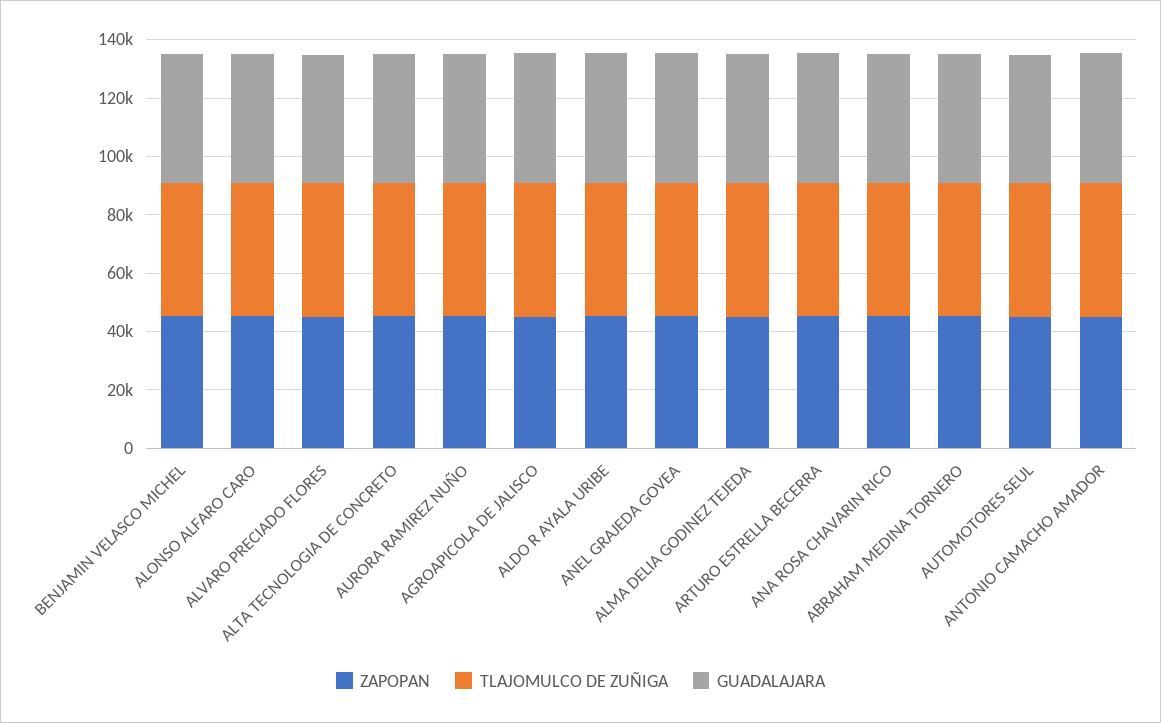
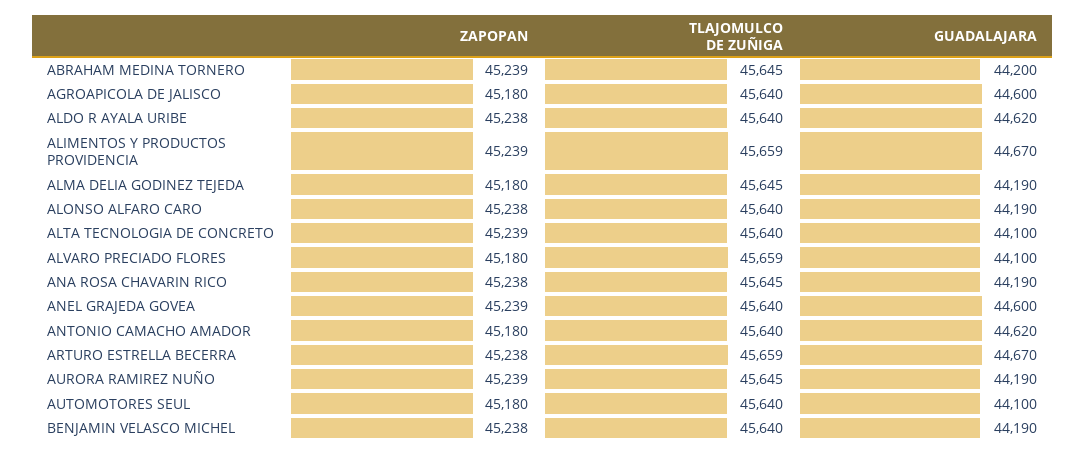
  {
    "ZAPOPAN": {
      "BENJAMIN VELASCO MICHEL": 45238,
      "ALONSO ALFARO CARO": 45238,
      "ALVARO PRECIADO FLORES": 45180,
      "ALTA TECNOLOGIA DE CONCRETO": 45239,
      "AURORA RAMIREZ NUÑO": 45239,
      "AGROAPICOLA DE JALISCO": 45180,
      "ALDO R AYALA URIBE": 45238,
      "ANEL GRAJEDA GOVEA": 45239,
      "ALMA DELIA GODINEZ TEJEDA": 45180,
      "ARTURO ESTRELLA BECERRA": 45238,
      "ANA ROSA CHAVARIN RICO": 45238,
      "ABRAHAM MEDINA TORNERO": 45239,
      "AUTOMOTORES SEUL": 45180,
-     "ANTONIO CAMACHO AMADOR": 45180
+     "ANTONIO CAMACHO AMADOR": 45180,
+     "ALIMENTOS Y PRODUCTOS PROVIDENCIA": 45239
    },
    "TLAJOMULCO DE ZUÑIGA": {
      "BENJAMIN VELASCO MICHEL": 45640,
      "ALONSO ALFARO CARO": 45640,
      "ALVARO PRECIADO FLORES": 45659,
      "ALTA TECNOLOGIA DE CONCRETO": 45640,
      "AURORA RAMIREZ NUÑO": 45645,
      "AGROAPICOLA DE JALISCO": 45640,
      "ALDO R AYALA URIBE": 45640,
      "ANEL GRAJEDA GOVEA": 45640,
      "ALMA DELIA GODINEZ TEJEDA": 45645,
      "ARTURO ESTRELLA BECERRA": 45659,
      "ANA ROSA CHAVARIN RICO": 45645,
      "ABRAHAM MEDINA TORNERO": 45645,
      "AUTOMOTORES SEUL": 45640,
-     "ANTONIO CAMACHO AMADOR": 45640
+     "ANTONIO CAMACHO AMADOR": 45640,
+     "ALIMENTOS Y PRODUCTOS PROVIDENCIA": 45659
    },
    "GUADALAJARA": {
      "BENJAMIN VELASCO MICHEL": 44190,
      "ALONSO ALFARO CARO": 44190,
      "ALVARO PRECIADO FLORES": 44100,
      "ALTA TECNOLOGIA DE CONCRETO": 44100,
      "AURORA RAMIREZ NUÑO": 44190,
      "AGROAPICOLA DE JALISCO": 44600,
      "ALDO R AYALA URIBE": 44620,
      "ANEL GRAJEDA GOVEA": 44600,
      "ALMA DELIA GODINEZ TEJEDA": 44190,
      "ARTURO ESTRELLA BECERRA": 44670,
      "ANA ROSA CHAVARIN RICO": 44190,
      "ABRAHAM MEDINA TORNERO": 44200,
      "AUTOMOTORES SEUL": 44100,
-     "ANTONIO CAMACHO AMADOR": 44620
+     "ANTONIO CAMACHO AMADOR": 44620,
+     "ALIMENTOS Y PRODUCTOS PROVIDENCIA": 44670
    }
  }

